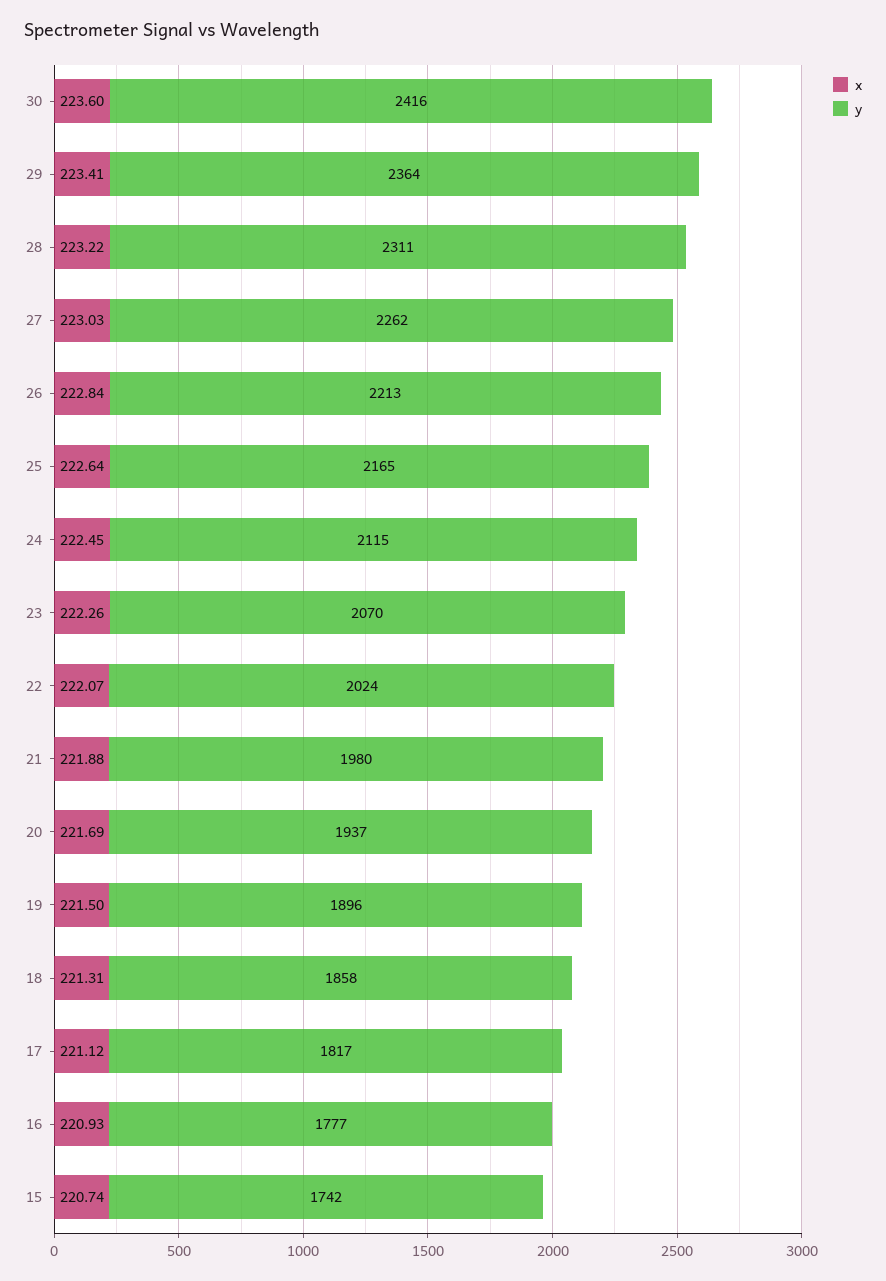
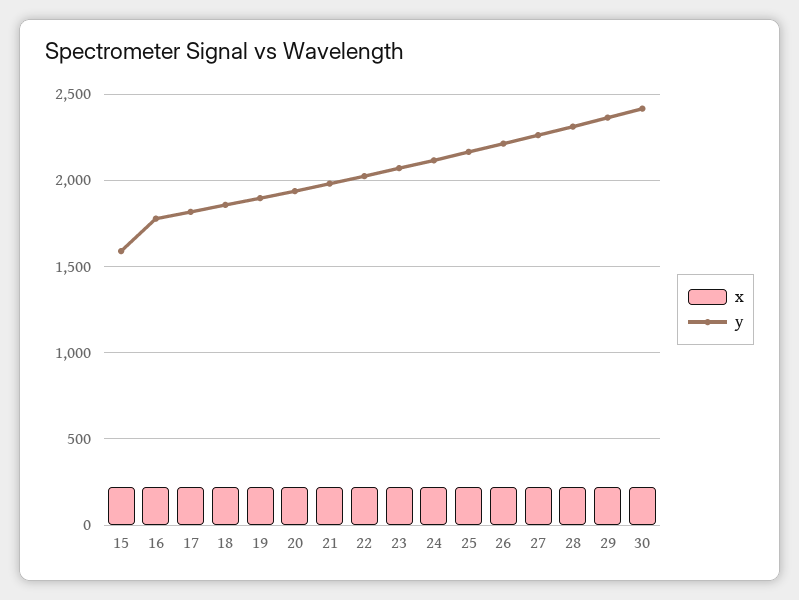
  {
    "x": {
      "30": 223.6,
      "29": 223.41,
      "28": 223.22,
      "27": 223.03,
      "26": 222.84,
      "25": 222.64,
      "24": 222.45,
      "23": 222.26,
      "22": 222.07,
      "21": 221.88,
      "20": 221.69,
      "19": 221.5,
      "18": 221.31,
      "17": 221.12,
      "16": 220.93,
      "15": 220.74
    },
    "y": {
      "30": 2416,
      "29": 2364,
      "28": 2311,
      "27": 2262,
      "26": 2213,
      "25": 2165,
      "24": 2115,
      "23": 2070,
      "22": 2024,
      "21": 1980,
      "20": 1937,
      "19": 1896,
      "18": 1858,
      "17": 1817,
      "16": 1777,
-     "15": 1742
+     "15": 1600
    }
  }

